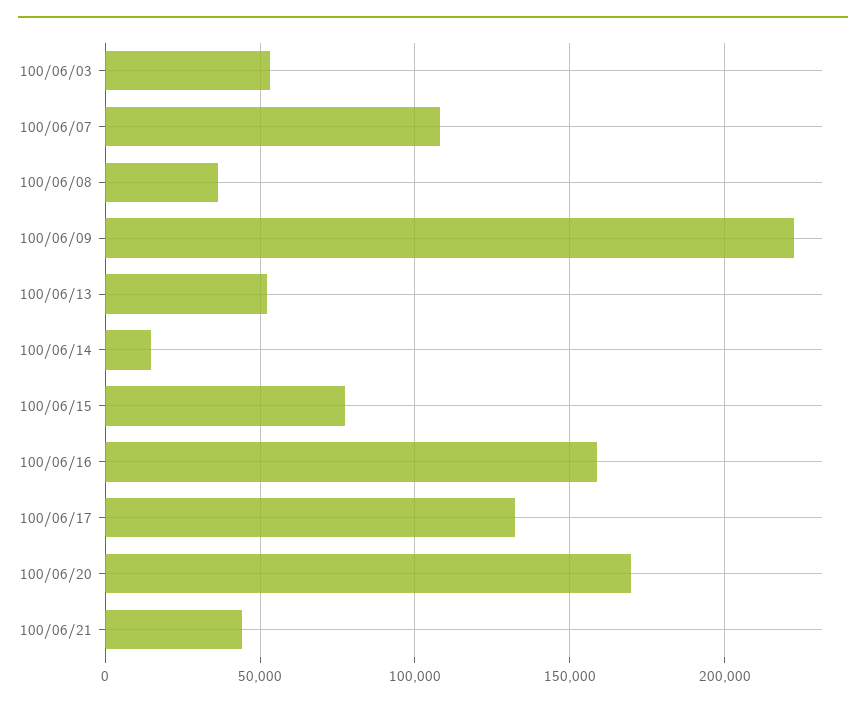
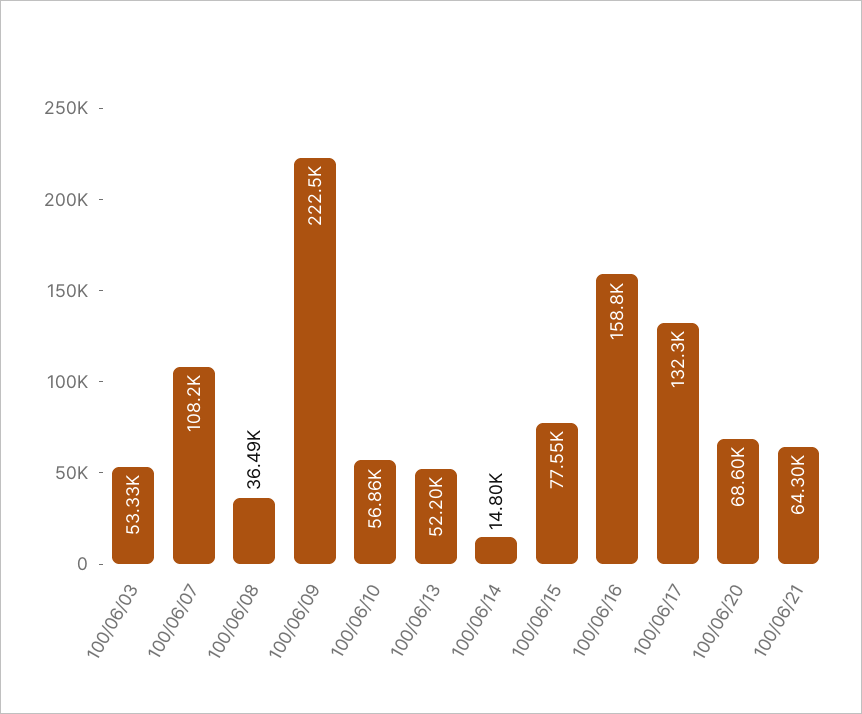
  {
    "100/06/03": 53330,
    "100/06/07": 108200,
    "100/06/08": 36490,
    "100/06/09": 222500,
    "100/06/13": 52200,
    "100/06/14": 14800,
    "100/06/15": 77550,
    "100/06/16": 158800,
    "100/06/17": 132300,
-   "100/06/20": 170000,
+   "100/06/20": 68600,
-   "100/06/21": 45000
+   "100/06/21": 64300,
+   "100/06/10": 56860
  }

